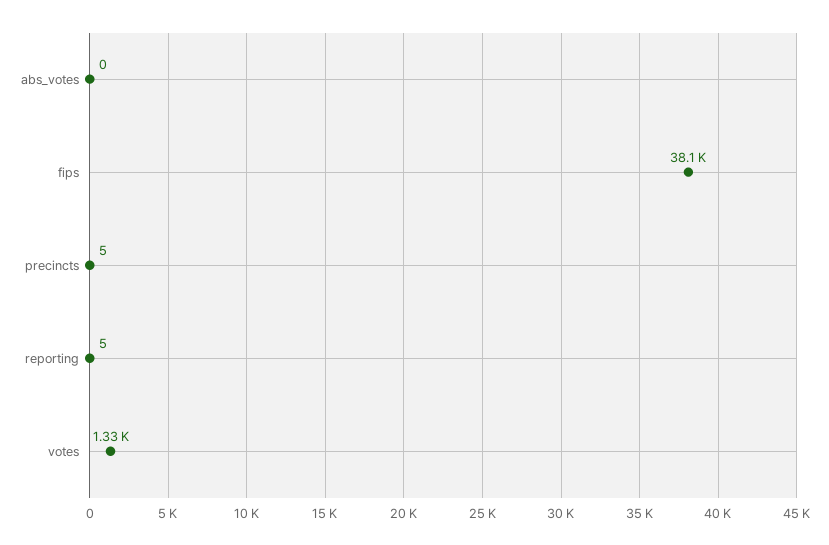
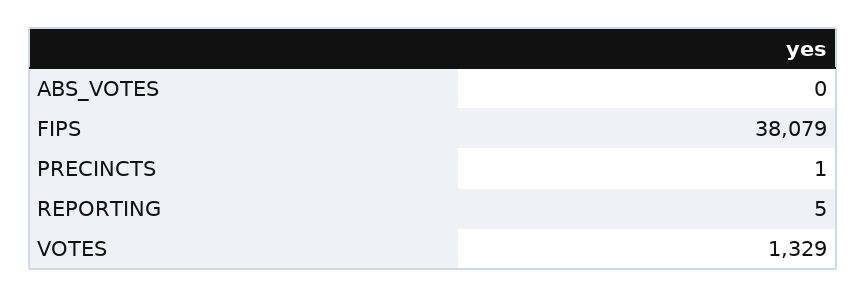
  {
    "abs_votes": 0,
    "fips": 38079,
-   "precincts": 5,
+   "precincts": 1,
    "reporting": 5,
    "votes": 1329
  }

